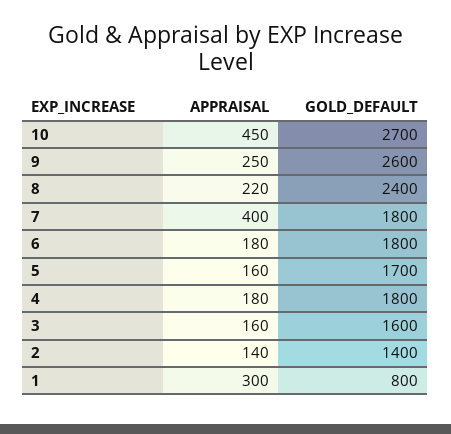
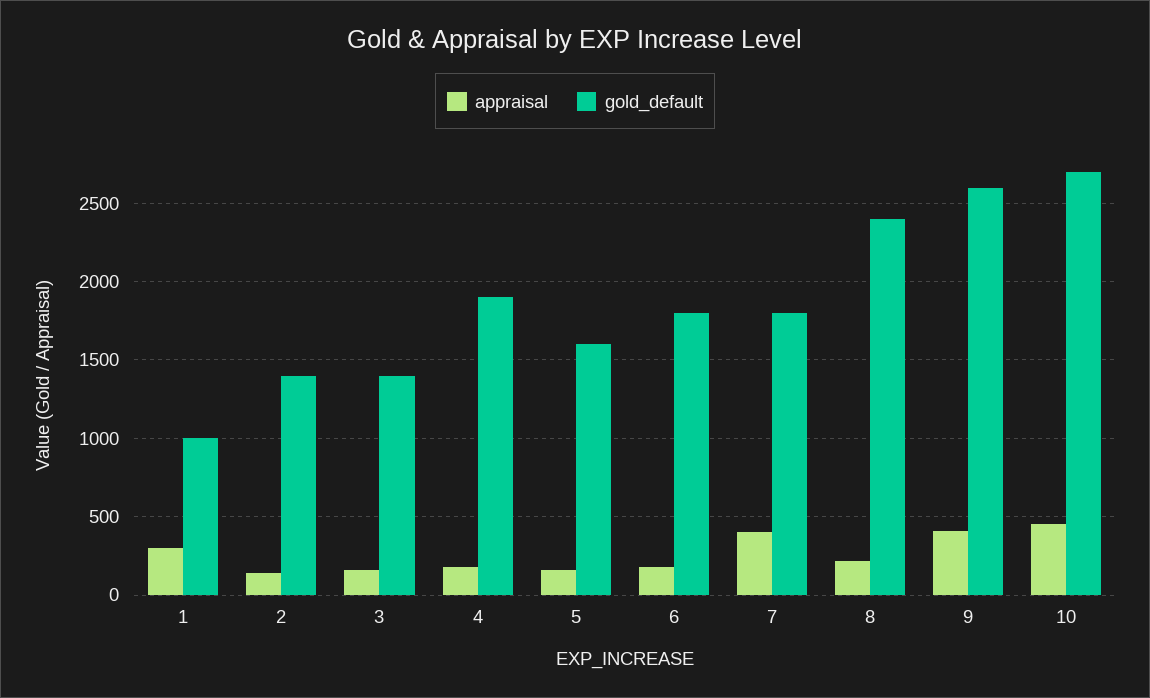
  {
    "APPRAISAL": {
      "10": 450,
-     "9": 250,
+     "9": 400,
      "8": 220,
      "7": 400,
      "6": 180,
      "5": 160,
      "4": 180,
      "3": 160,
      "2": 140,
      "1": 300
    },
    "GOLD_DEFAULT": {
      "10": 2700,
      "9": 2600,
      "8": 2400,
      "7": 1800,
      "6": 1800,
-     "5": 1700,
+     "5": 1600,
-     "4": 1800,
+     "4": 1900,
-     "3": 1600,
+     "3": 1400,
      "2": 1400,
-     "1": 800
+     "1": 1000
    }
  }

